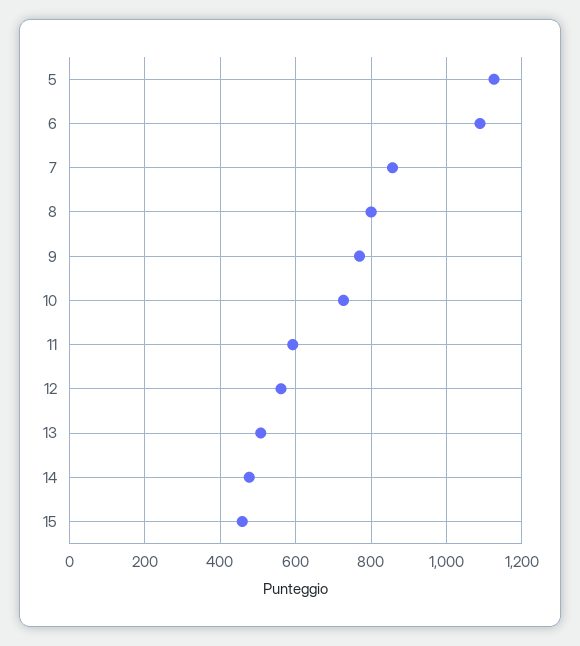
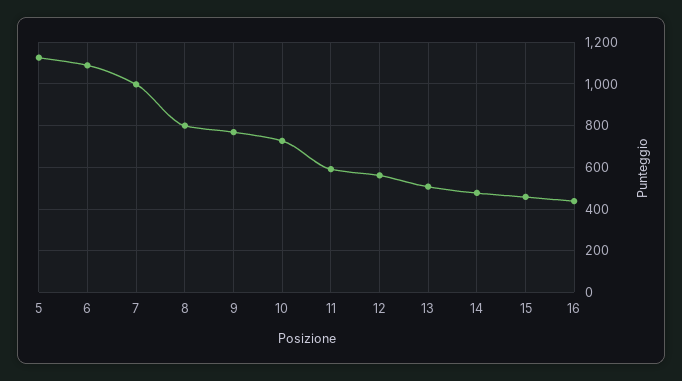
  {
    "5": 1120,
    "6": 1080,
-   "7": 860,
+   "7": 1000,
    "8": 800,
    "9": 760,
    "10": 720,
    "11": 600,
    "12": 560,
    "13": 500,
    "14": 480,
-   "15": 460
+   "15": 460,
+   "16": 450
  }

